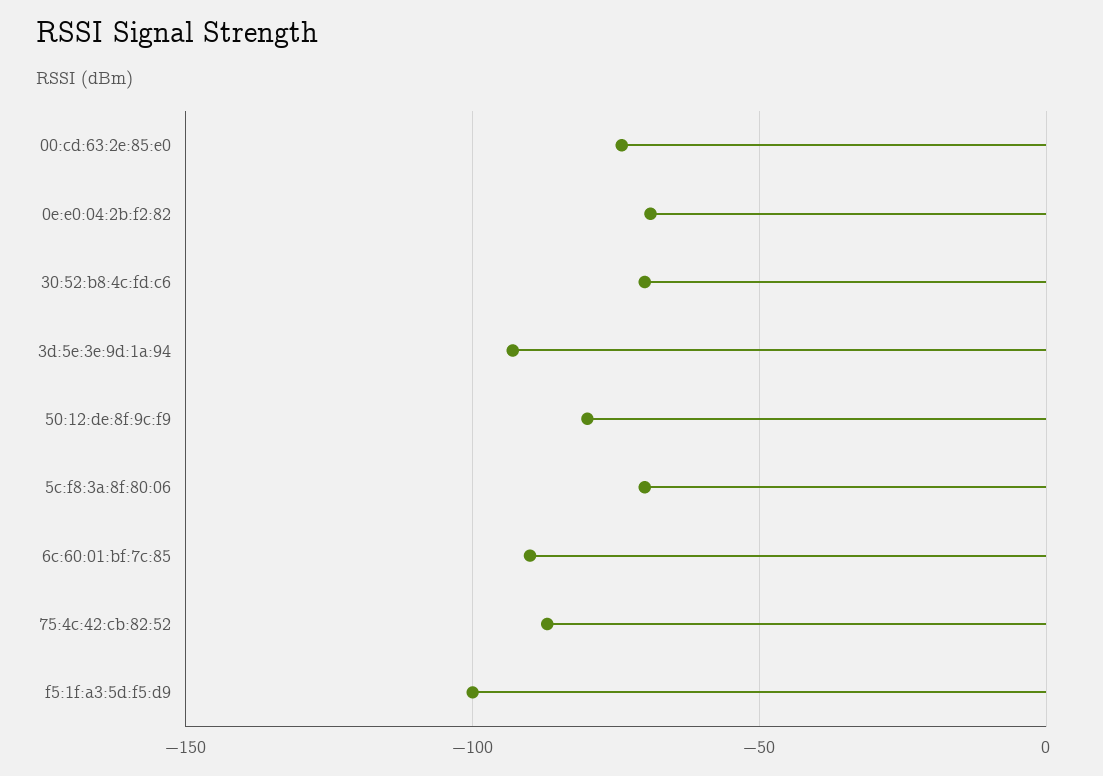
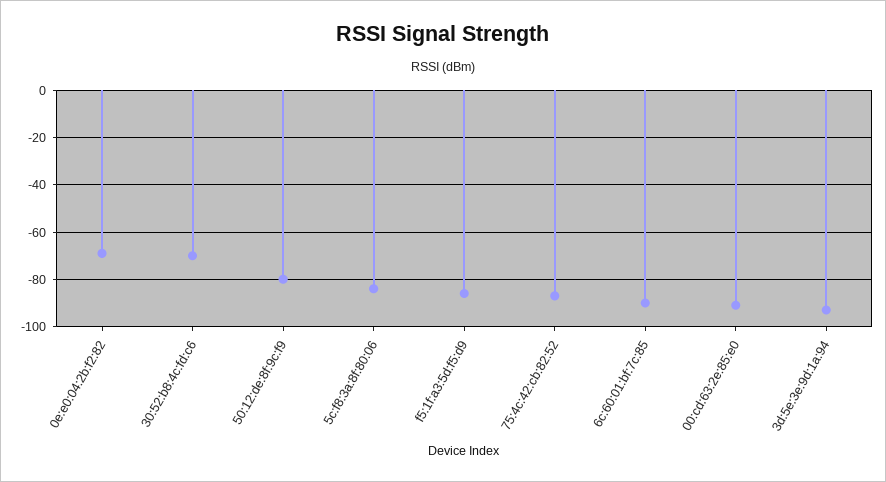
  {
-   "00:cd:63:2e:85:e0": -75,
+   "00:cd:63:2e:85:e0": -90,
    "0e:e0:04:2b:f2:82": -70,
    "30:52:b8:4c:fd:c6": -70,
    "3d:5e:3e:9d:1a:94": -95,
    "50:12:de:8f:9c:f9": -80,
-   "5c:f8:3a:8f:80:06": -70,
+   "5c:f8:3a:8f:80:06": -85,
    "6c:60:01:bf:7c:85": -90,
    "75:4c:42:cb:82:52": -85,
-   "f5:1f:a3:5d:f5:d9": -100
+   "f5:1f:a3:5d:f5:d9": -85
  }

